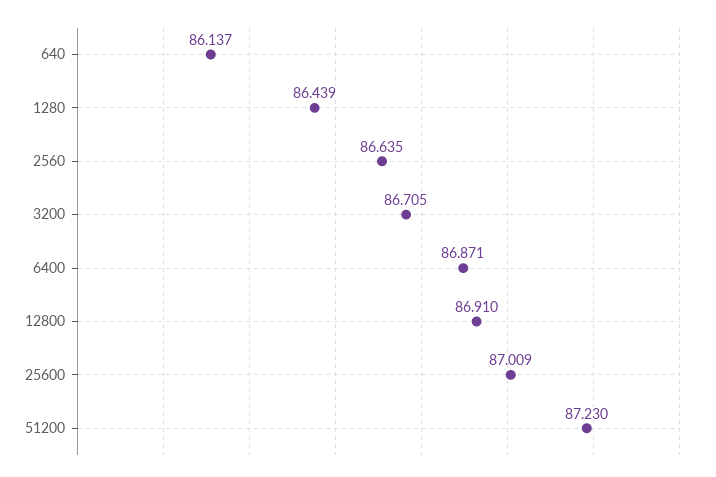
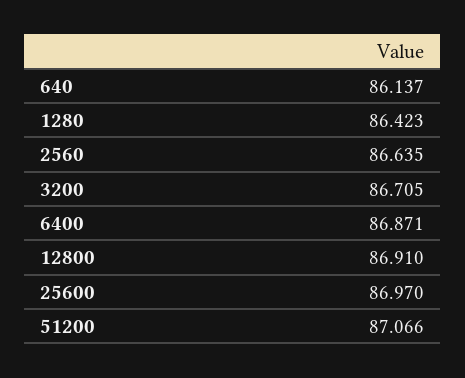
  {
    "640": 86.137,
-   "1280": 86.439,
+   "1280": 86.423,
    "2560": 86.635,
    "3200": 86.705,
    "6400": 86.871,
    "12800": 86.91,
-   "25600": 87.009,
+   "25600": 86.97,
-   "51200": 87.23
+   "51200": 87.066
  }

